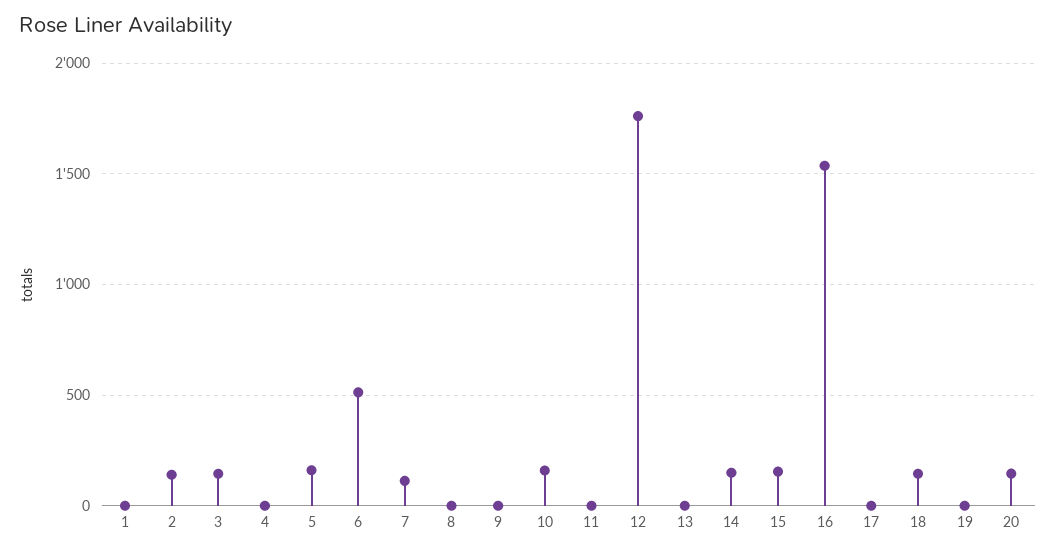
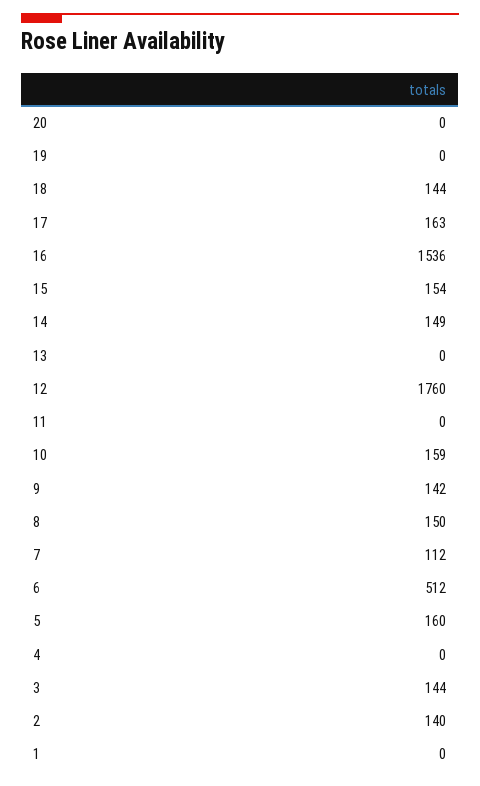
  {
    "1": 0,
    "2": 140,
    "3": 144,
    "4": 0,
    "5": 160,
    "6": 512,
    "7": 112,
-   "8": 0,
+   "8": 150,
-   "9": 0,
+   "9": 142,
    "10": 159,
    "11": 0,
    "12": 1760,
    "13": 0,
    "14": 149,
    "15": 154,
    "16": 1536,
-   "17": 0,
+   "17": 163,
    "18": 144,
    "19": 0,
-   "20": 150
+   "20": 0
  }

